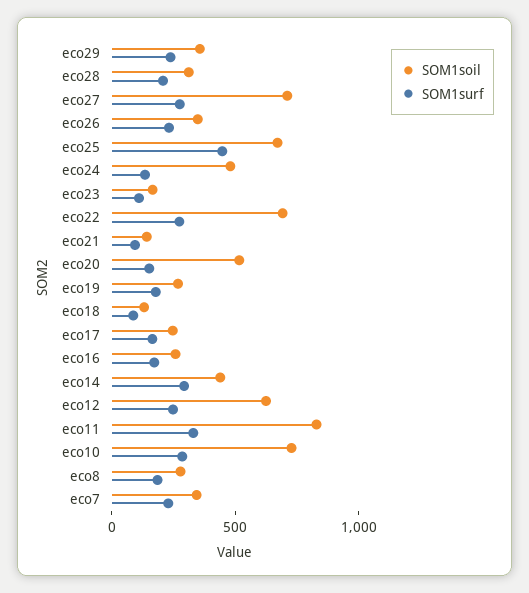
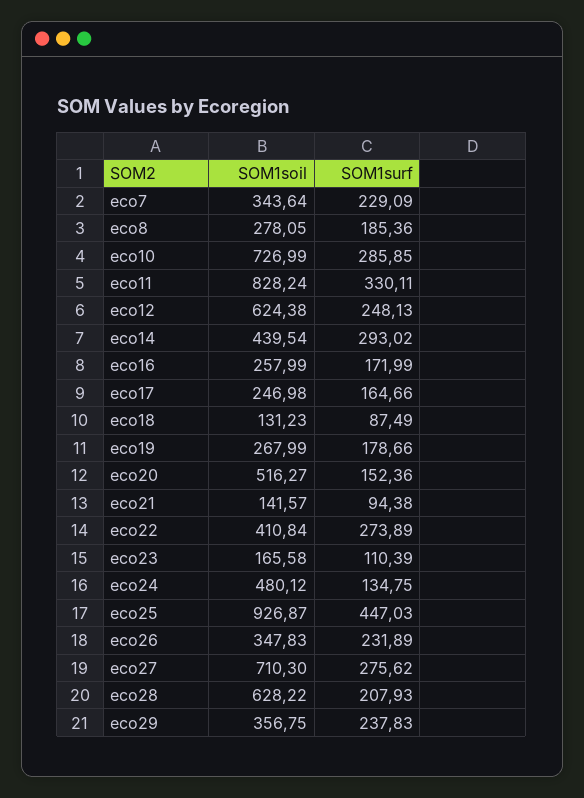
  {
    "SOM1soil": {
      "eco29": 356.75,
-     "eco28": 300,
+     "eco28": 628.22,
      "eco27": 710.3,
      "eco26": 347.83,
-     "eco25": 700,
+     "eco25": 926.87,
      "eco24": 480.12,
      "eco23": 165.58,
-     "eco22": 700,
+     "eco22": 410.84,
      "eco21": 141.57,
      "eco20": 516.27,
      "eco19": 267.99,
      "eco18": 131.23,
      "eco17": 246.98,
      "eco16": 257.99,
      "eco14": 439.54,
      "eco12": 624.38,
      "eco11": 828.24,
      "eco10": 726.99,
      "eco8": 278.05,
      "eco7": 343.64
    },
    "SOM1surf": {
      "eco29": 237.83,
      "eco28": 207.93,
      "eco27": 275.62,
      "eco26": 231.89,
      "eco25": 447.03,
      "eco24": 134.75,
      "eco23": 110.39,
      "eco22": 273.89,
      "eco21": 94.38,
      "eco20": 152.36,
      "eco19": 178.66,
      "eco18": 87.49,
      "eco17": 164.66,
      "eco16": 171.99,
      "eco14": 293.02,
      "eco12": 248.13,
      "eco11": 330.11,
      "eco10": 285.85,
      "eco8": 185.36,
      "eco7": 229.09
    }
  }

